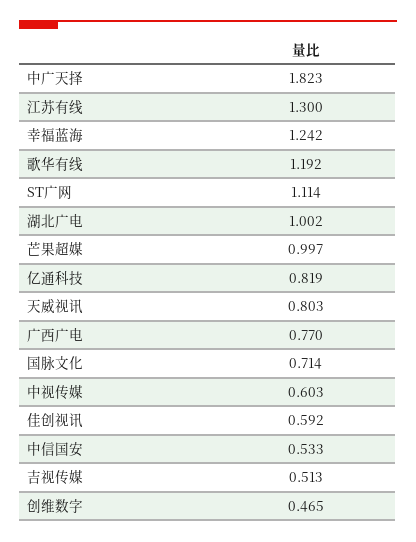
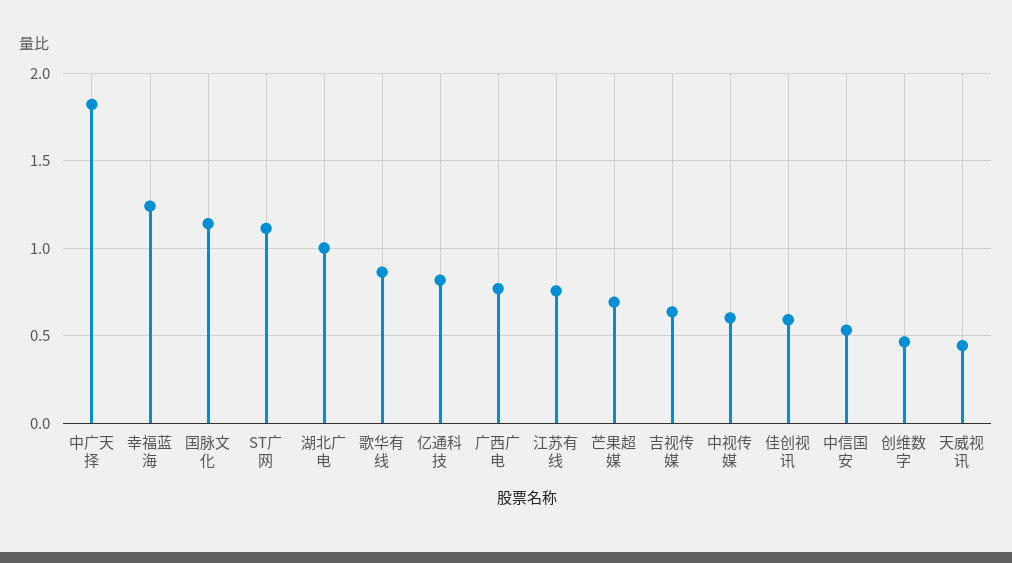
  {
    "中广天择": 1.823,
-   "江苏有线": 1.3,
+   "江苏有线": 0.75,
    "幸福蓝海": 1.242,
-   "歌华有线": 1.192,
+   "歌华有线": 0.85,
    "ST广网": 1.114,
    "湖北广电": 1.002,
-   "芒果超媒": 0.997,
+   "芒果超媒": 0.7,
    "亿通科技": 0.819,
-   "天威视讯": 0.803,
+   "天威视讯": 0.45,
    "广西广电": 0.77,
-   "国脉文化": 0.714,
+   "国脉文化": 1.15,
    "中视传媒": 0.603,
    "佳创视讯": 0.592,
    "中信国安": 0.533,
-   "吉视传媒": 0.513,
+   "吉视传媒": 0.65,
    "创维数字": 0.465
  }

